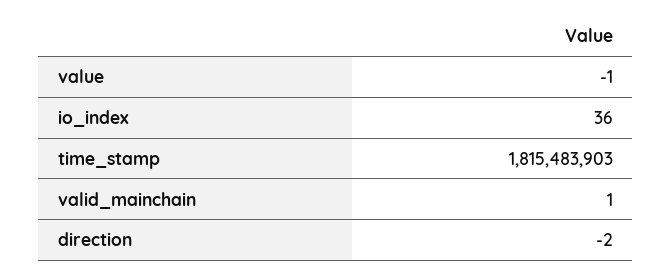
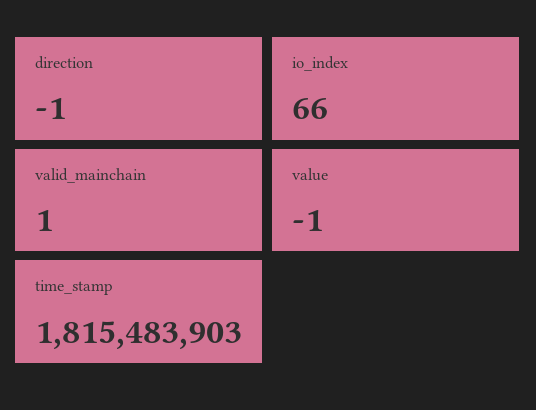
  {
    "value": -1,
-   "io_index": 36,
+   "io_index": 66,
    "time_stamp": 1815483903,
    "valid_mainchain": 1,
-   "direction": -2
+   "direction": -1
  }

